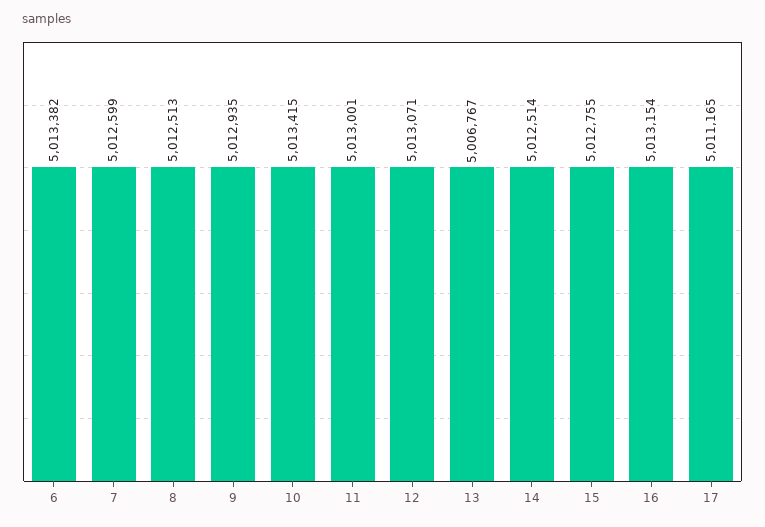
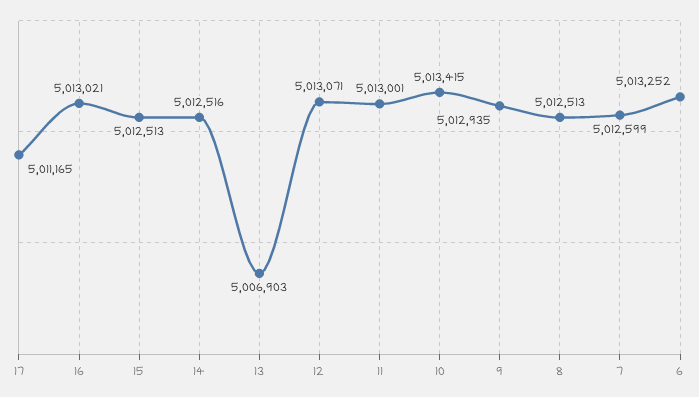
  {
-   "6": 5013382,
+   "6": 5013252,
    "7": 5012599,
    "8": 5012513,
    "9": 5012935,
    "10": 5013415,
    "11": 5013001,
    "12": 5013071,
-   "13": 5006767,
+   "13": 5006903,
-   "14": 5012514,
+   "14": 5012516,
-   "15": 5012755,
+   "15": 5012513,
-   "16": 5013154,
+   "16": 5013021,
    "17": 5011165
  }

